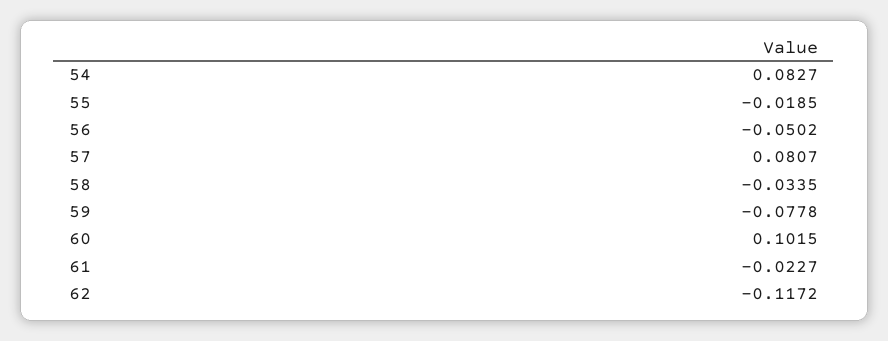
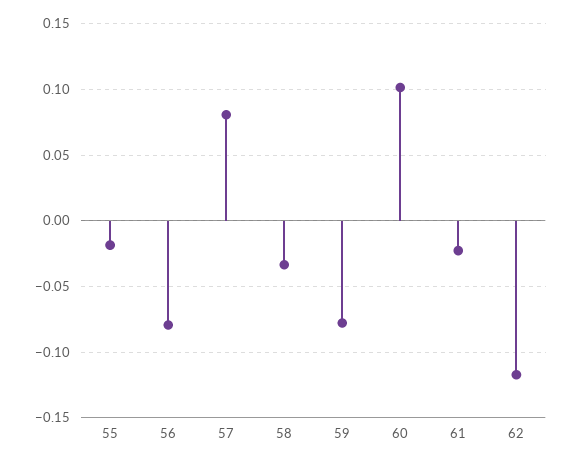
  {
-   "54": 0.0827,
    "55": -0.0185,
-   "56": -0.0502,
+   "56": -0.08,
    "57": 0.0807,
    "58": -0.0335,
    "59": -0.0778,
    "60": 0.1015,
    "61": -0.0227,
    "62": -0.1172
  }

